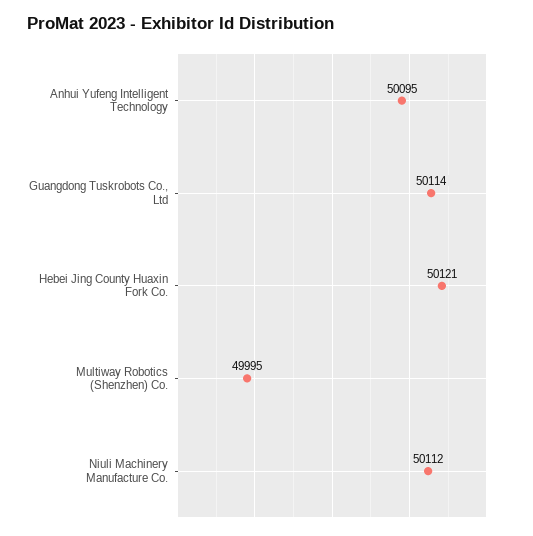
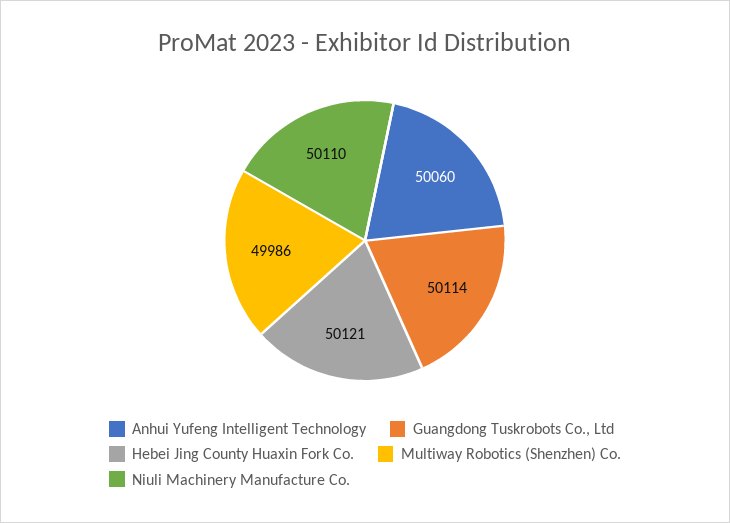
  {
-   "Anhui Yufeng Intelligent Technology": 50095,
+   "Anhui Yufeng Intelligent Technology": 50060,
    "Guangdong Tuskrobots Co., Ltd": 50114,
    "Hebei Jing County Huaxin Fork Co.": 50121,
-   "Multiway Robotics (Shenzhen) Co.": 49995,
+   "Multiway Robotics (Shenzhen) Co.": 49986,
-   "Niuli Machinery Manufacture Co.": 50112
+   "Niuli Machinery Manufacture Co.": 50110
  }

